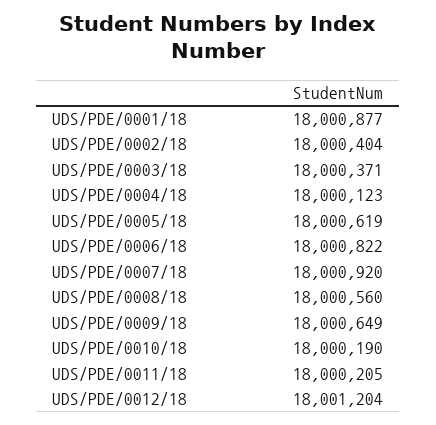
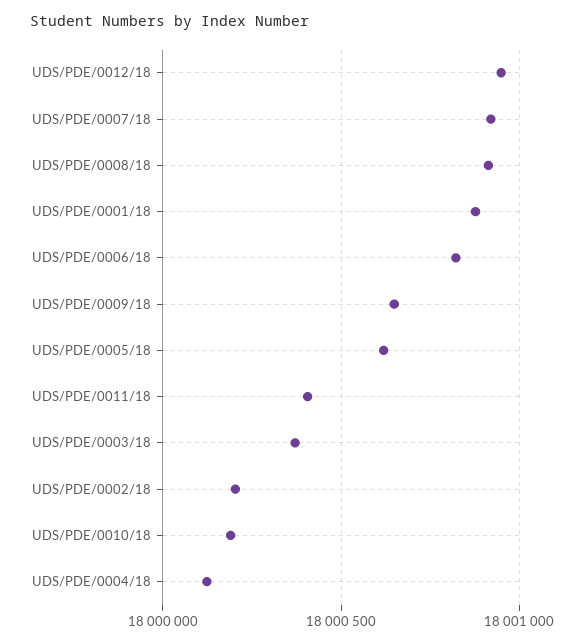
  {
    "UDS/PDE/0001/18": 18000877,
-   "UDS/PDE/0002/18": 18000404,
+   "UDS/PDE/0002/18": 18000200,
    "UDS/PDE/0003/18": 18000371,
    "UDS/PDE/0004/18": 18000123,
    "UDS/PDE/0005/18": 18000619,
    "UDS/PDE/0006/18": 18000822,
    "UDS/PDE/0007/18": 18000920,
-   "UDS/PDE/0008/18": 18000560,
+   "UDS/PDE/0008/18": 18000900,
    "UDS/PDE/0009/18": 18000649,
    "UDS/PDE/0010/18": 18000190,
-   "UDS/PDE/0011/18": 18000205,
+   "UDS/PDE/0011/18": 18000400,
-   "UDS/PDE/0012/18": 18001204
+   "UDS/PDE/0012/18": 18000950
  }

